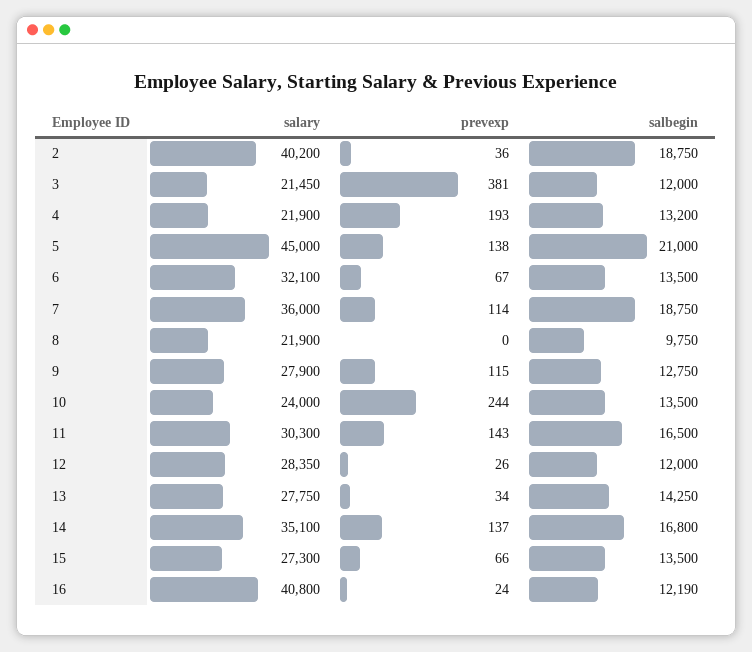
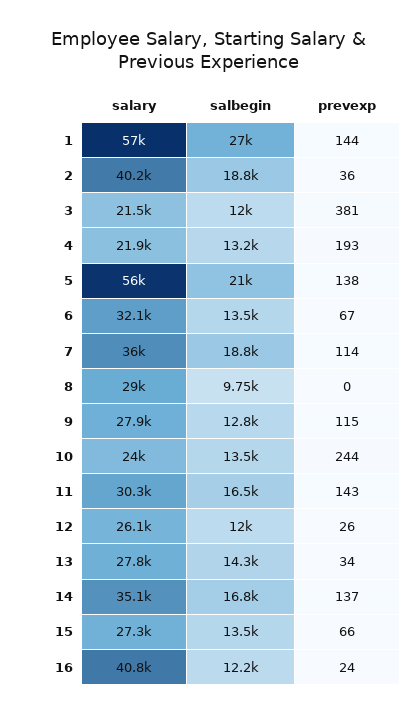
  {
    "salary": {
      "2": 40200,
      "3": 21450,
      "4": 21900,
-     "5": 45000,
+     "5": 56000,
      "6": 32100,
      "7": 36000,
-     "8": 21900,
+     "8": 29000,
      "9": 27900,
      "10": 24000,
      "11": 30300,
-     "12": 28350,
+     "12": 26100,
      "13": 27750,
      "14": 35100,
      "15": 27300,
-     "16": 40800
+     "16": 40800,
+     "1": 57000
    },
    "prevexp": {
      "2": 36,
      "3": 381,
      "4": 193,
      "5": 138,
      "6": 67,
      "7": 114,
      "8": 0,
      "9": 115,
      "10": 244,
      "11": 143,
      "12": 26,
      "13": 34,
      "14": 137,
      "15": 66,
-     "16": 24
+     "16": 24,
+     "1": 144
    },
    "salbegin": {
      "2": 18750,
      "3": 12000,
      "4": 13200,
      "5": 21000,
      "6": 13500,
      "7": 18750,
      "8": 9750,
      "9": 12750,
      "10": 13500,
      "11": 16500,
      "12": 12000,
      "13": 14250,
      "14": 16800,
      "15": 13500,
-     "16": 12190
+     "16": 12190,
+     "1": 27000
    }
  }

